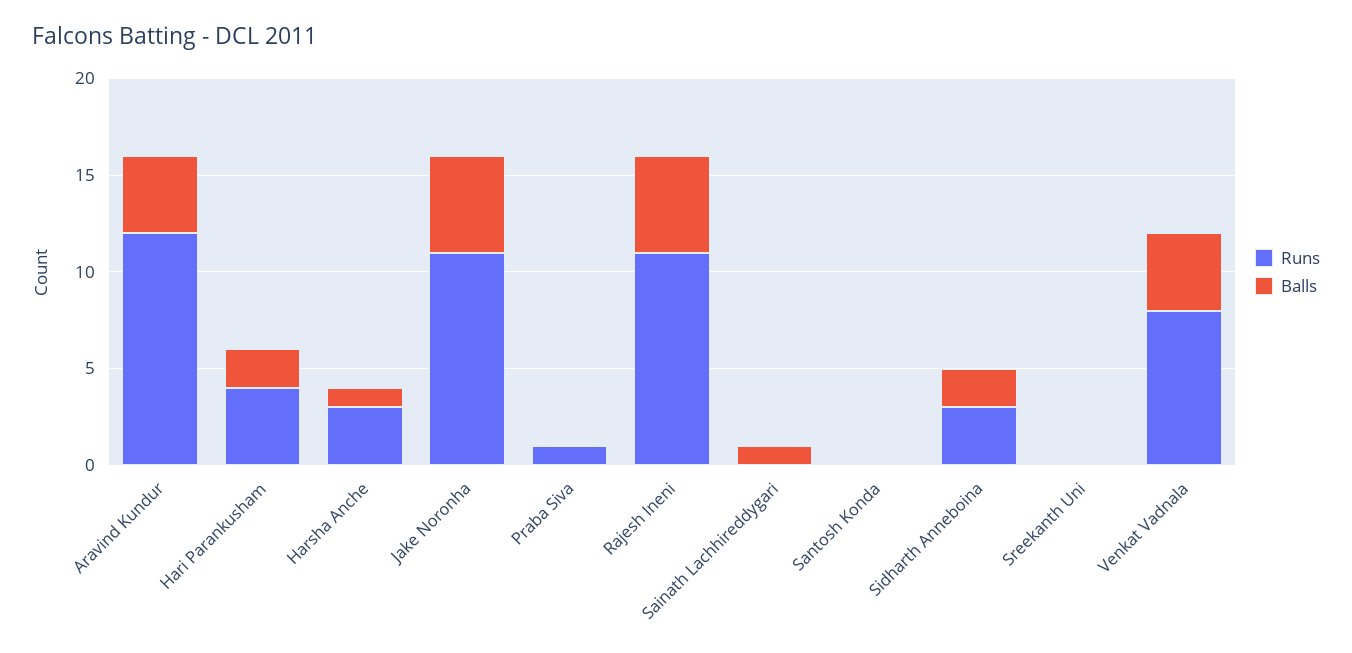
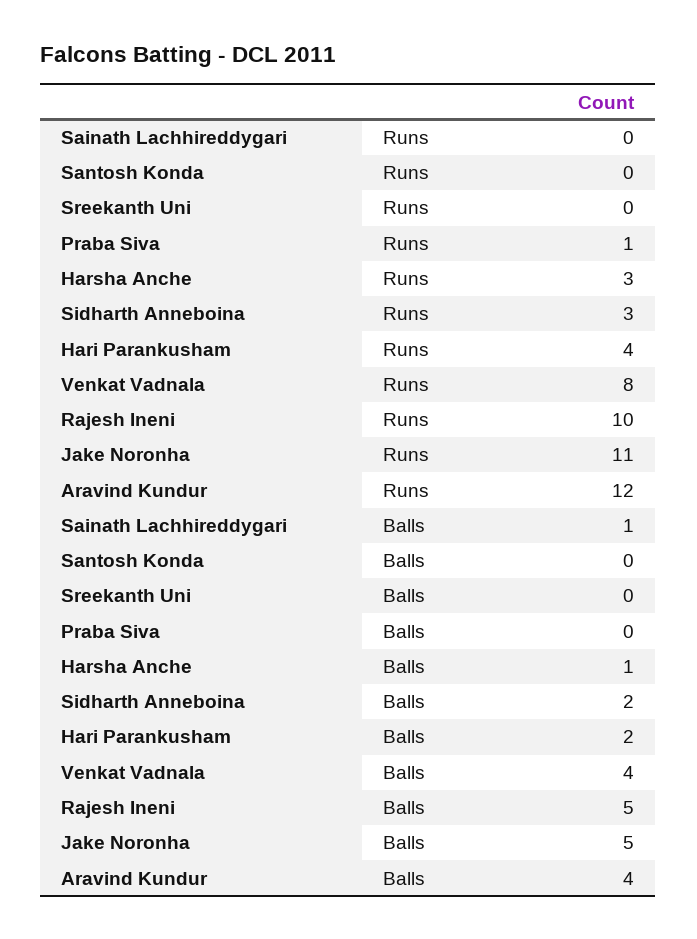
  {
    "Runs": {
      "Aravind Kundur": 12,
      "Hari Parankusham": 4,
      "Harsha Anche": 3,
      "Jake Noronha": 11,
      "Praba Siva": 1,
-     "Rajesh Ineni": 11,
+     "Rajesh Ineni": 10,
      "Sainath Lachhireddygari": 0,
      "Santosh Konda": 0,
      "Sidharth Anneboina": 3,
      "Sreekanth Uni": 0,
      "Venkat Vadnala": 8
    },
    "Balls": {
      "Aravind Kundur": 4,
      "Hari Parankusham": 2,
      "Harsha Anche": 1,
      "Jake Noronha": 5,
      "Praba Siva": 0,
      "Rajesh Ineni": 5,
      "Sainath Lachhireddygari": 1,
      "Santosh Konda": 0,
      "Sidharth Anneboina": 2,
      "Sreekanth Uni": 0,
      "Venkat Vadnala": 4
    }
  }

